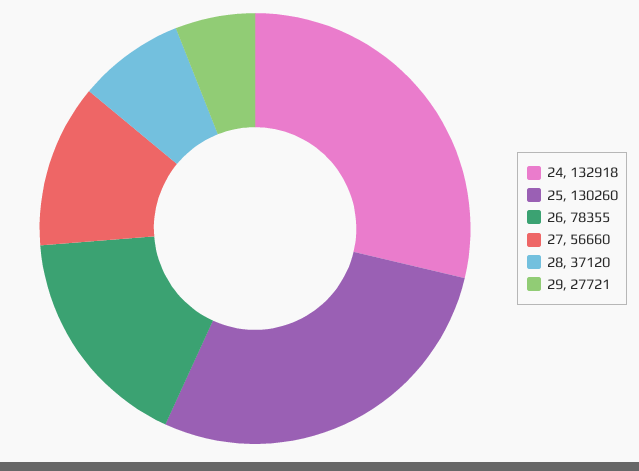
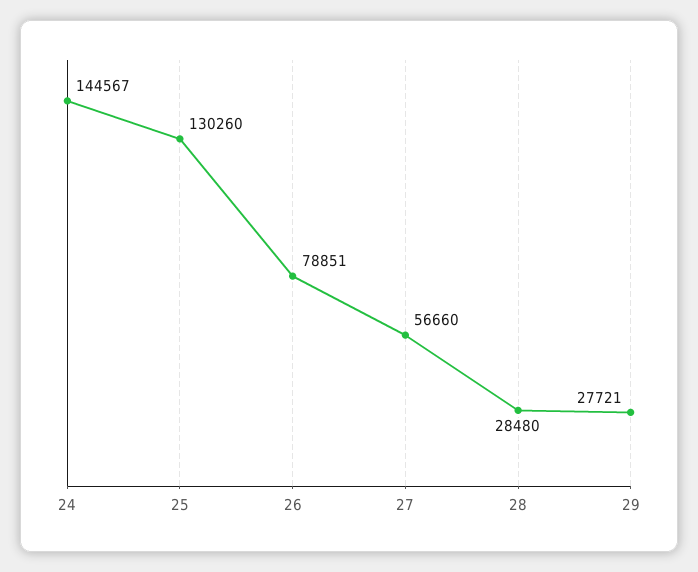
  {
-   "24": 132918,
+   "24": 144567,
    "25": 130260,
-   "26": 78355,
+   "26": 78851,
    "27": 56660,
-   "28": 37120,
+   "28": 28480,
    "29": 27721
  }

